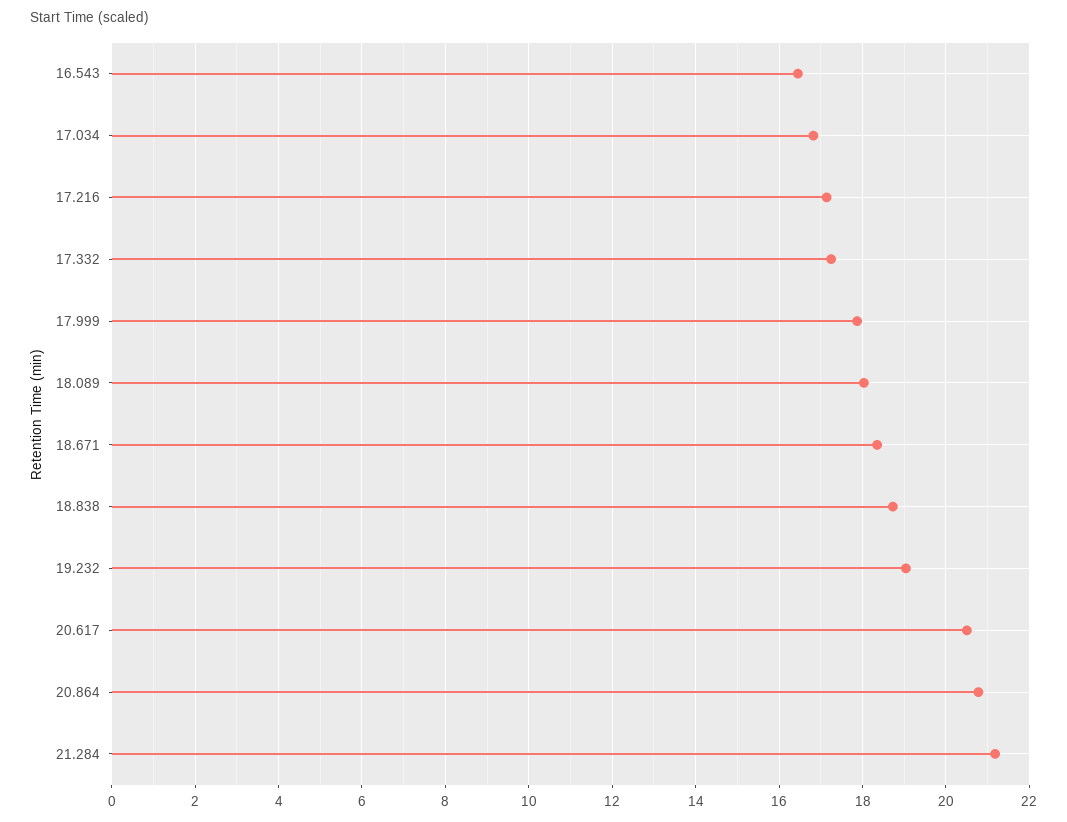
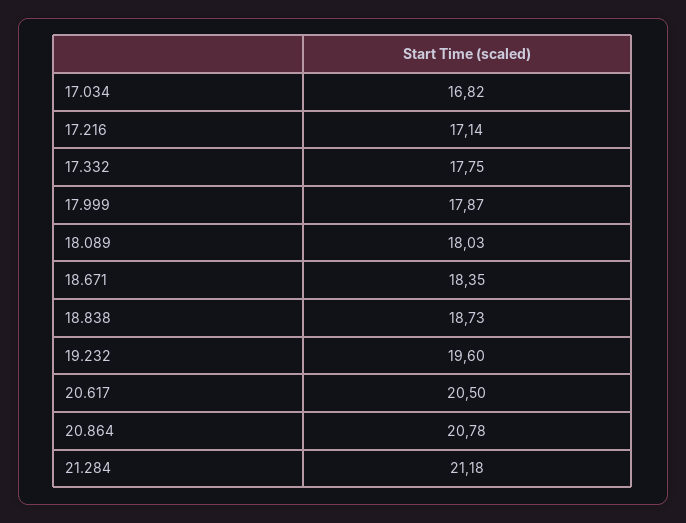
  {
-   "16.543": 16.4,
    "17.034": 16.82,
    "17.216": 17.14,
-   "17.332": 17.2,
+   "17.332": 17.75,
    "17.999": 17.87,
    "18.089": 18.03,
    "18.671": 18.35,
    "18.838": 18.73,
-   "19.232": 19,
+   "19.232": 19.6,
    "20.617": 20.5,
    "20.864": 20.78,
    "21.284": 21.18
  }

